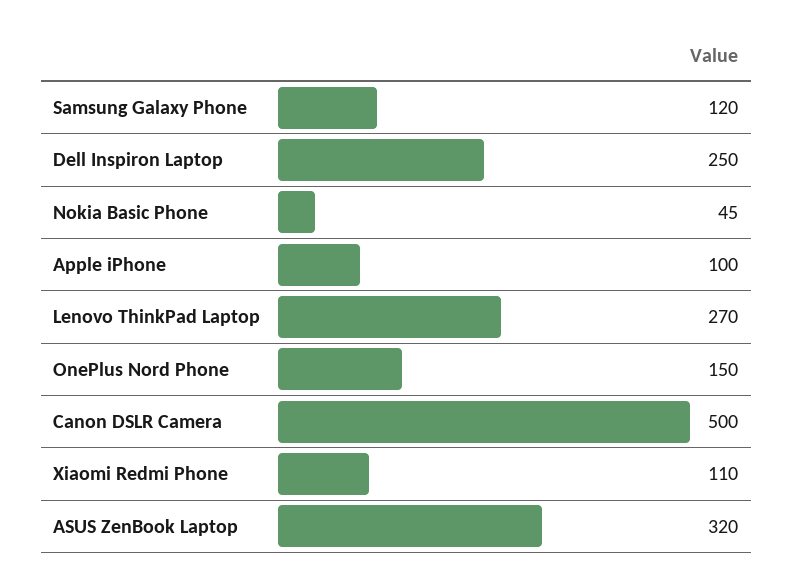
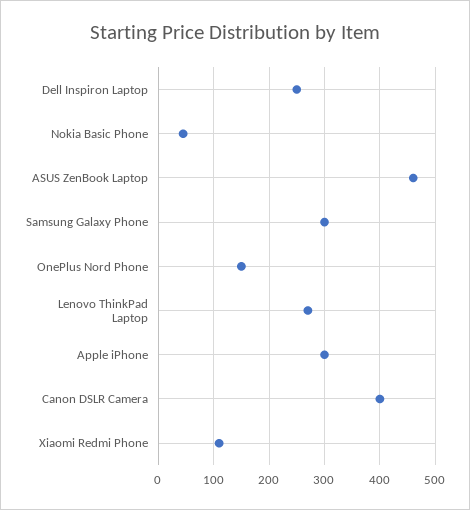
  {
-   "Samsung Galaxy Phone": 120,
+   "Samsung Galaxy Phone": 300,
    "Dell Inspiron Laptop": 250,
    "Nokia Basic Phone": 45,
-   "Apple iPhone": 100,
+   "Apple iPhone": 300,
    "Lenovo ThinkPad Laptop": 270,
    "OnePlus Nord Phone": 150,
-   "Canon DSLR Camera": 500,
+   "Canon DSLR Camera": 400,
    "Xiaomi Redmi Phone": 110,
-   "ASUS ZenBook Laptop": 320
+   "ASUS ZenBook Laptop": 460
  }

